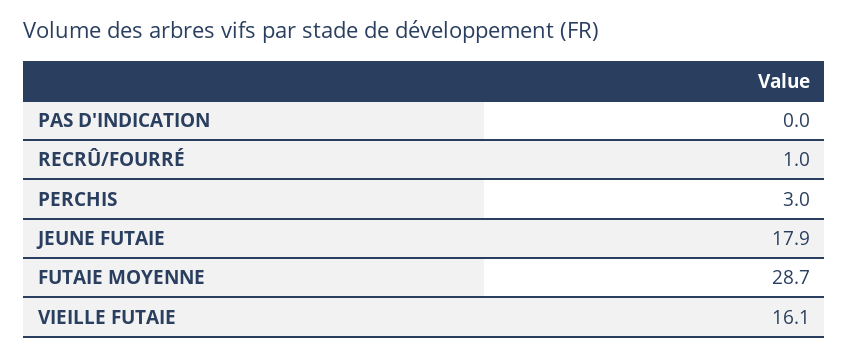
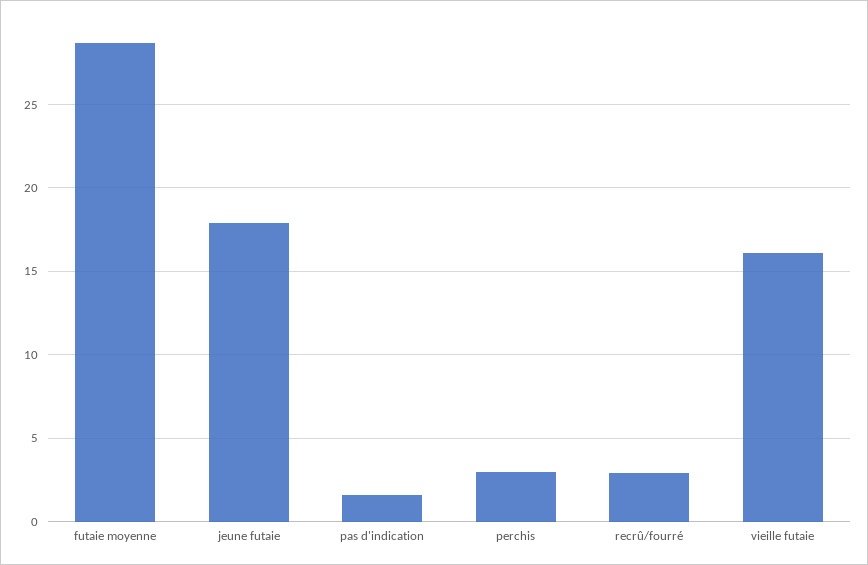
  {
-   "PAS D'INDICATION": 0,
+   "PAS D'INDICATION": 1.5,
-   "RECRÛ/FOURRÉ": 1,
+   "RECRÛ/FOURRÉ": 3,
    "PERCHIS": 3,
    "JEUNE FUTAIE": 17.9,
    "FUTAIE MOYENNE": 28.7,
    "VIEILLE FUTAIE": 16.1
  }

